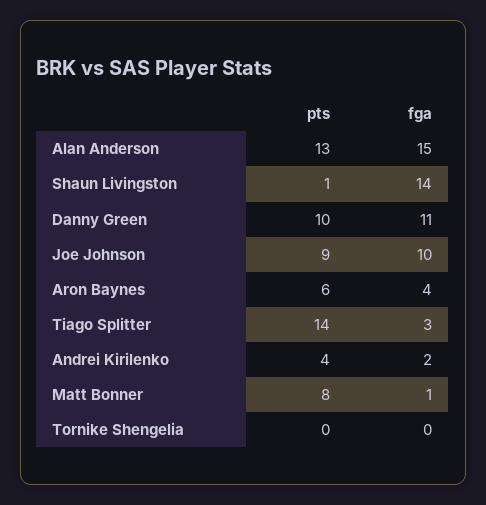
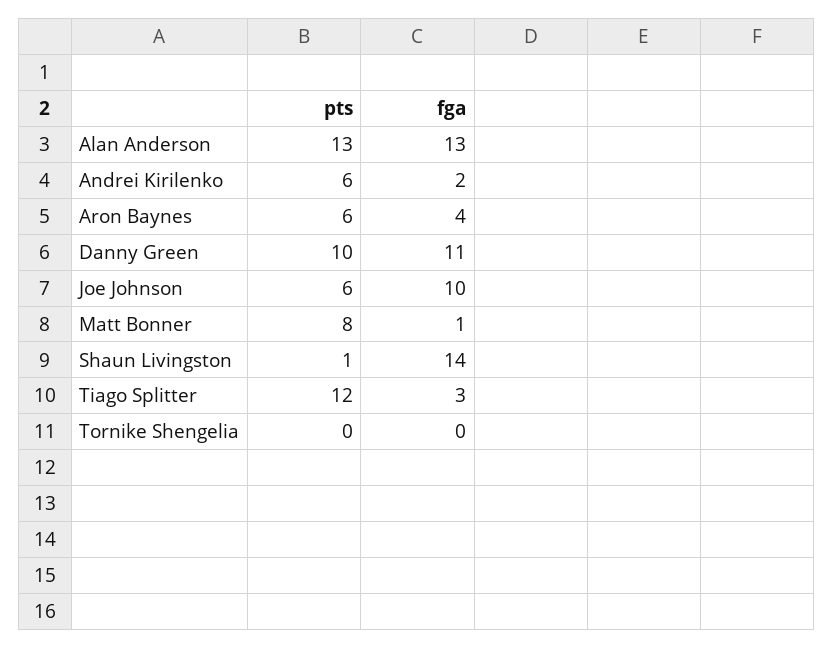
  {
    "pts": {
      "Alan Anderson": 13,
      "Shaun Livingston": 1,
      "Danny Green": 10,
-     "Joe Johnson": 9,
+     "Joe Johnson": 6,
      "Aron Baynes": 6,
-     "Tiago Splitter": 14,
+     "Tiago Splitter": 12,
-     "Andrei Kirilenko": 4,
+     "Andrei Kirilenko": 6,
      "Matt Bonner": 8,
      "Tornike Shengelia": 0
    },
    "fga": {
-     "Alan Anderson": 15,
+     "Alan Anderson": 13,
      "Shaun Livingston": 14,
      "Danny Green": 11,
      "Joe Johnson": 10,
      "Aron Baynes": 4,
      "Tiago Splitter": 3,
      "Andrei Kirilenko": 2,
      "Matt Bonner": 1,
      "Tornike Shengelia": 0
    }
  }

